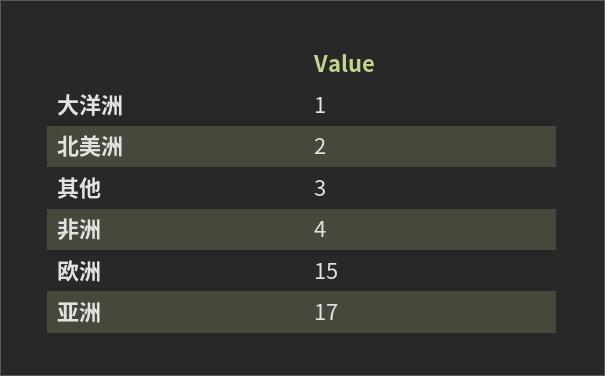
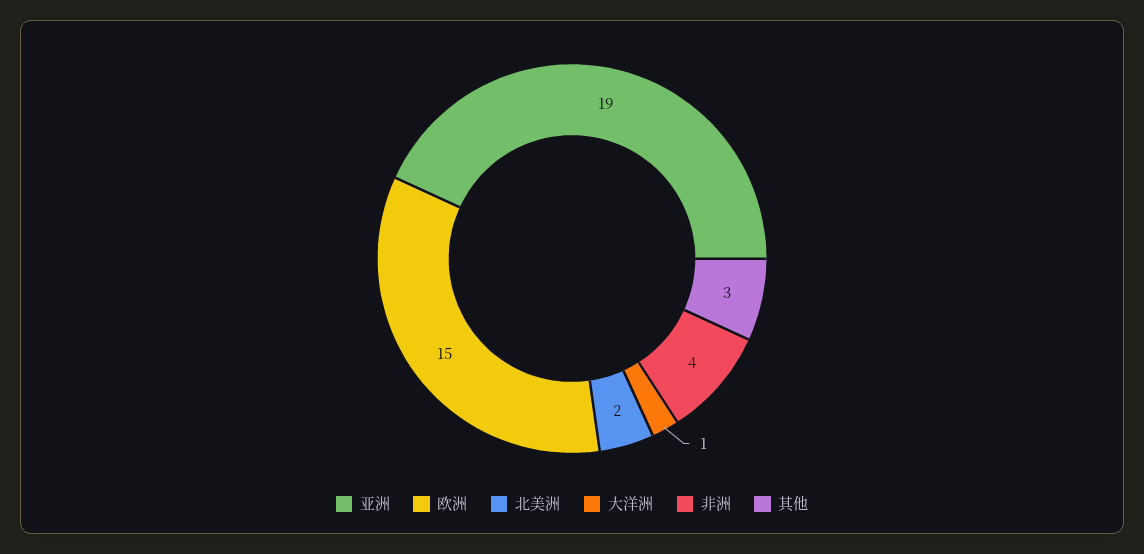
  {
    "大洋洲": 1,
    "北美洲": 2,
    "其他": 3,
    "非洲": 4,
    "欧洲": 15,
-   "亚洲": 17
+   "亚洲": 19
  }

